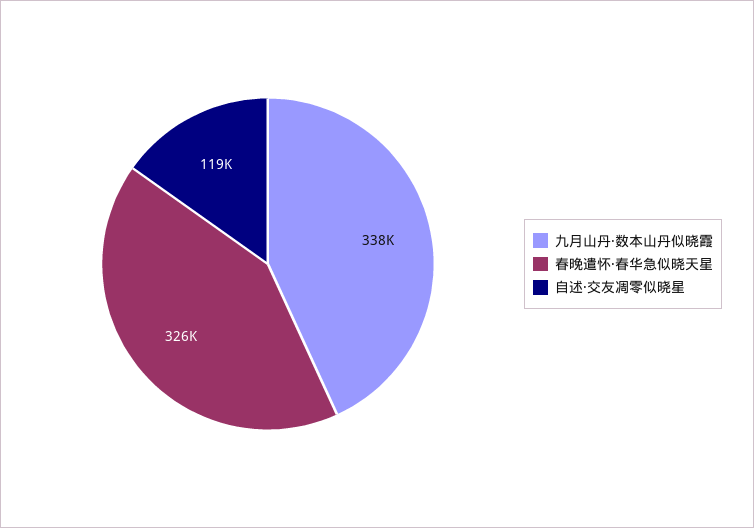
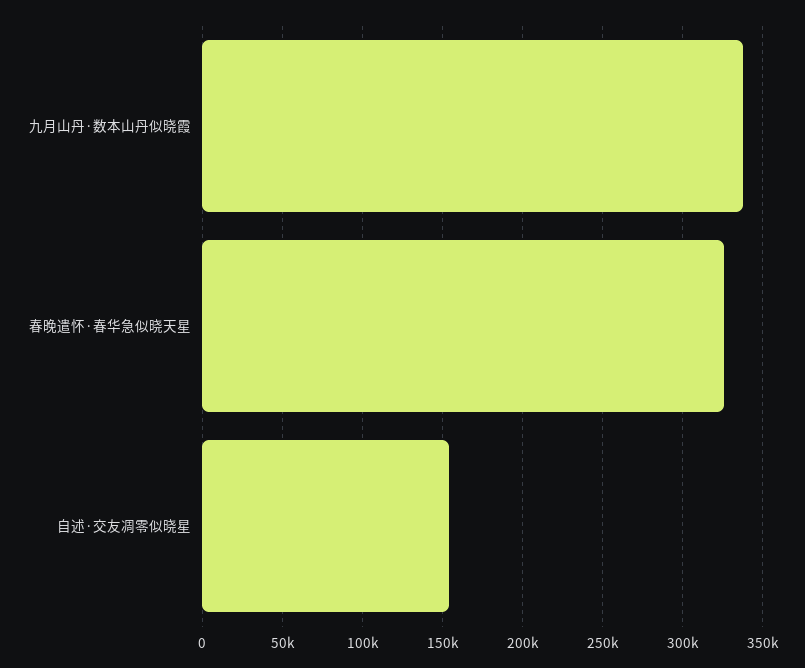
  {
    "九月山丹·数本山丹似晓霞": 338000,
    "春晚遣怀·春华急似晓天星": 326000,
-   "自述·交友凋零似晓星": 119000
+   "自述·交友凋零似晓星": 155000
  }

